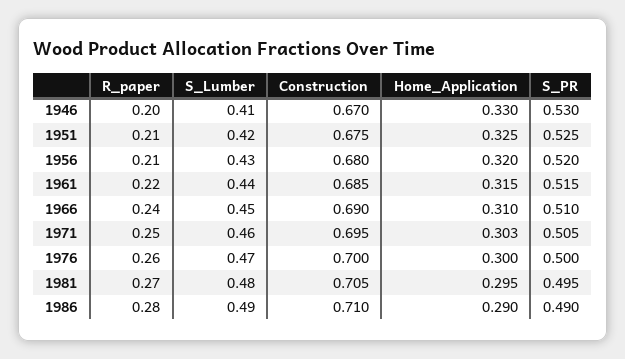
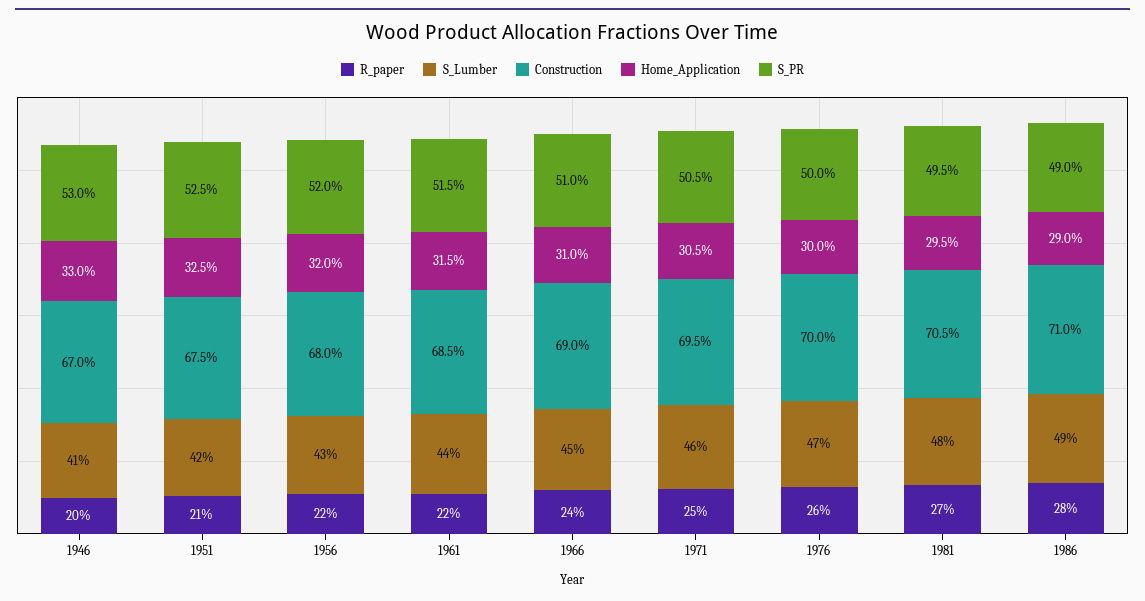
  {
    "R_paper": {
      "1946": 0.2,
      "1951": 0.21,
-     "1956": 0.21,
+     "1956": 0.22,
      "1961": 0.22,
      "1966": 0.24,
      "1971": 0.25,
      "1976": 0.26,
      "1981": 0.27,
      "1986": 0.28
    },
    "S_Lumber": {
      "1946": 0.41,
      "1951": 0.42,
      "1956": 0.43,
      "1961": 0.44,
      "1966": 0.45,
      "1971": 0.46,
      "1976": 0.47,
      "1981": 0.48,
      "1986": 0.49
    },
    "Construction": {
      "1946": 0.67,
      "1951": 0.675,
      "1956": 0.68,
      "1961": 0.685,
      "1966": 0.69,
      "1971": 0.695,
      "1976": 0.7,
      "1981": 0.705,
      "1986": 0.71
    },
    "Home_Application": {
      "1946": 0.33,
      "1951": 0.325,
      "1956": 0.32,
      "1961": 0.315,
      "1966": 0.31,
-     "1971": 0.303,
+     "1971": 0.305,
      "1976": 0.3,
      "1981": 0.295,
      "1986": 0.29
    },
    "S_PR": {
      "1946": 0.53,
      "1951": 0.525,
      "1956": 0.52,
      "1961": 0.515,
      "1966": 0.51,
      "1971": 0.505,
      "1976": 0.5,
      "1981": 0.495,
      "1986": 0.49
    }
  }

